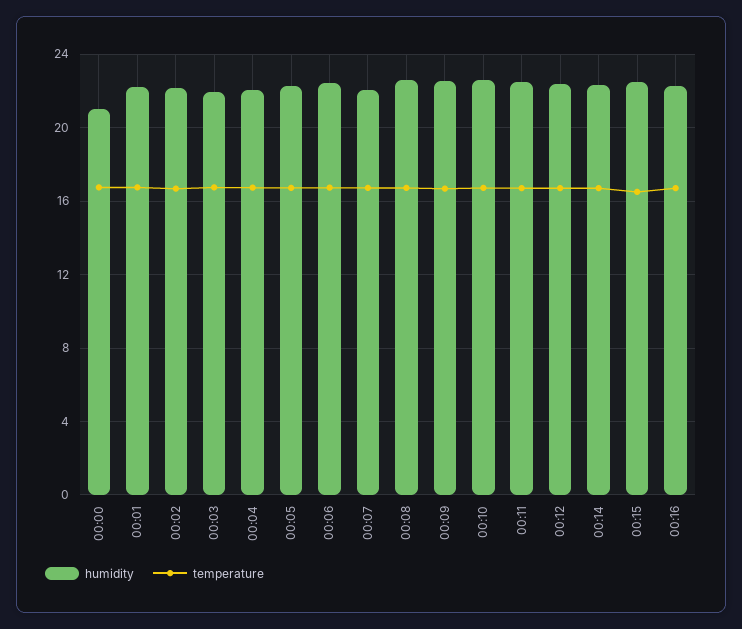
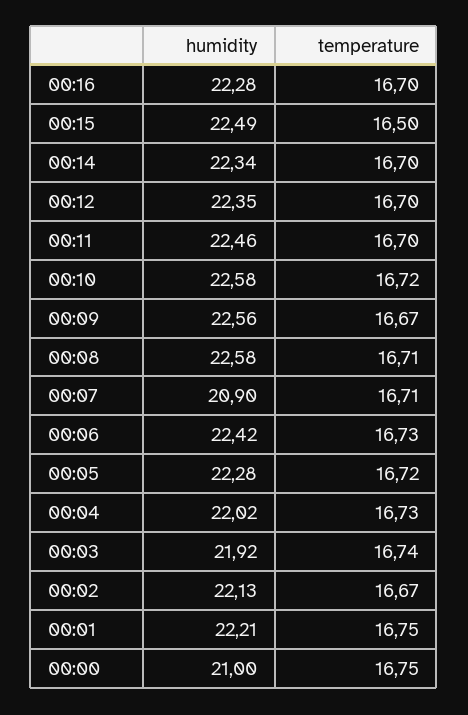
  {
    "humidity": {
      "00:00": 21,
      "00:01": 22.21,
      "00:02": 22.13,
      "00:03": 21.92,
      "00:04": 22.02,
      "00:05": 22.28,
      "00:06": 22.42,
-     "00:07": 22,
+     "00:07": 20.9,
      "00:08": 22.58,
      "00:09": 22.56,
      "00:10": 22.58,
      "00:11": 22.46,
      "00:12": 22.35,
      "00:14": 22.34,
      "00:15": 22.49,
      "00:16": 22.28
    },
    "temperature": {
      "00:00": 16.75,
      "00:01": 16.75,
      "00:02": 16.67,
      "00:03": 16.74,
      "00:04": 16.73,
      "00:05": 16.72,
      "00:06": 16.73,
      "00:07": 16.71,
      "00:08": 16.71,
      "00:09": 16.67,
      "00:10": 16.72,
      "00:11": 16.7,
      "00:12": 16.7,
      "00:14": 16.7,
      "00:15": 16.5,
      "00:16": 16.7
    }
  }

